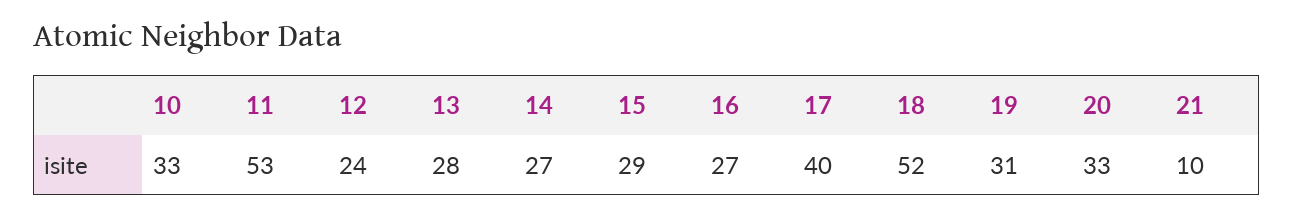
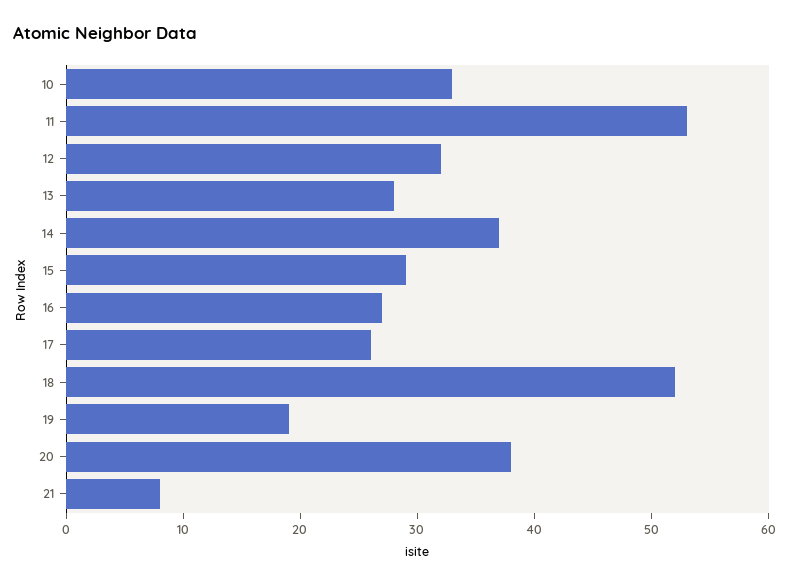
  {
    "10": 33,
    "11": 53,
-   "12": 24,
+   "12": 32,
    "13": 28,
-   "14": 27,
+   "14": 37,
    "15": 29,
    "16": 27,
-   "17": 40,
+   "17": 26,
    "18": 52,
-   "19": 31,
+   "19": 19,
-   "20": 33,
+   "20": 38,
-   "21": 10
+   "21": 8
  }

